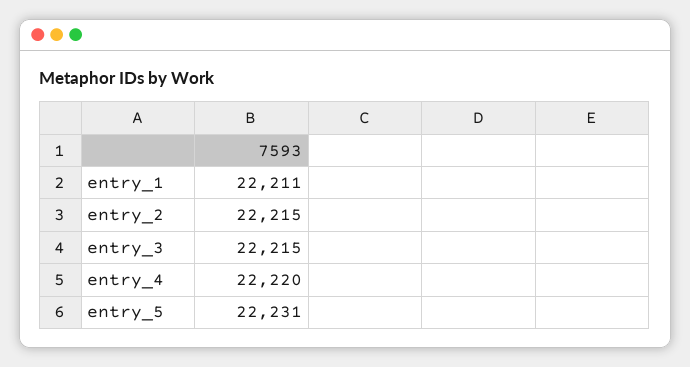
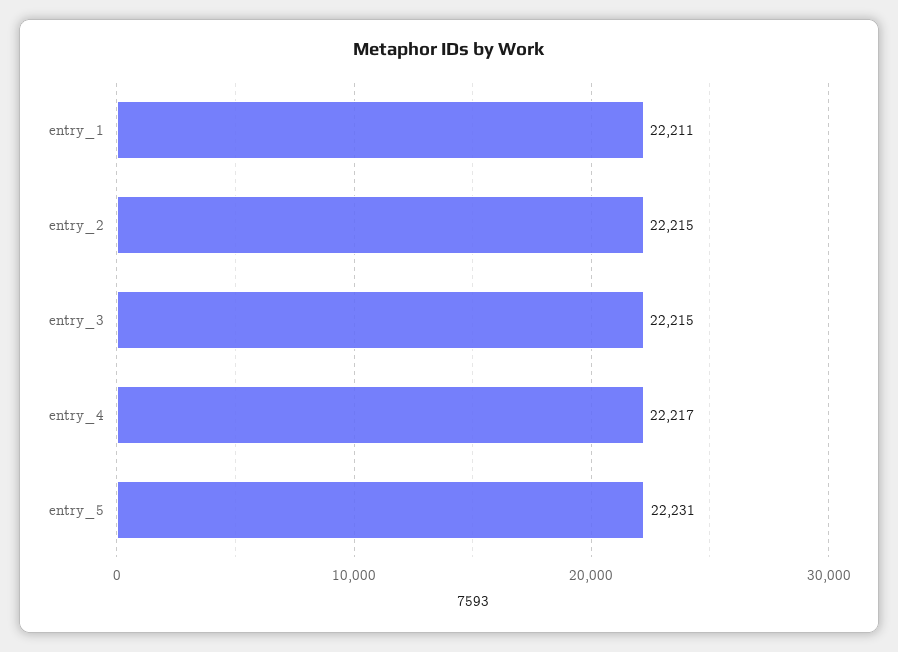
  {
    "entry_1": 22211,
    "entry_2": 22215,
    "entry_3": 22215,
-   "entry_4": 22220,
+   "entry_4": 22217,
    "entry_5": 22231
  }

